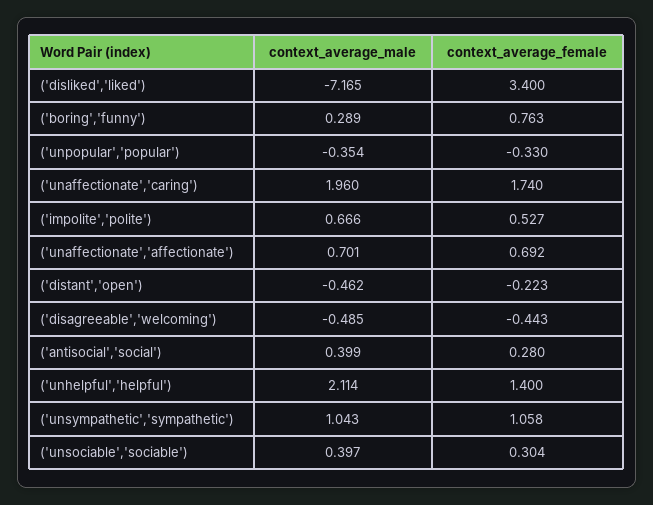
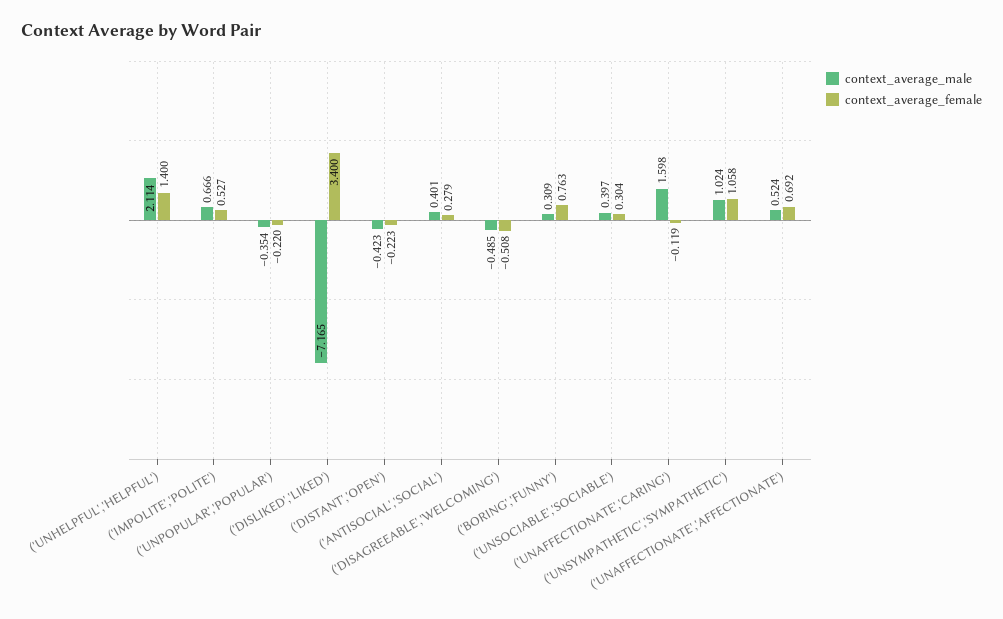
  {
    "context_average_male": {
      "('disliked','liked')": -7.165,
-     "('boring','funny')": 0.289,
+     "('boring','funny')": 0.309,
      "('unpopular','popular')": -0.354,
-     "('unaffectionate','caring')": 1.96,
+     "('unaffectionate','caring')": 1.598,
      "('impolite','polite')": 0.666,
-     "('unaffectionate','affectionate')": 0.701,
+     "('unaffectionate','affectionate')": 0.524,
-     "('distant','open')": -0.462,
+     "('distant','open')": -0.423,
      "('disagreeable','welcoming')": -0.485,
-     "('antisocial','social')": 0.399,
+     "('antisocial','social')": 0.401,
      "('unhelpful','helpful')": 2.114,
-     "('unsympathetic','sympathetic')": 1.043,
+     "('unsympathetic','sympathetic')": 1.024,
      "('unsociable','sociable')": 0.397
    },
    "context_average_female": {
      "('disliked','liked')": 3.4,
      "('boring','funny')": 0.763,
-     "('unpopular','popular')": -0.33,
+     "('unpopular','popular')": -0.22,
-     "('unaffectionate','caring')": 1.74,
+     "('unaffectionate','caring')": -0.119,
      "('impolite','polite')": 0.527,
      "('unaffectionate','affectionate')": 0.692,
      "('distant','open')": -0.223,
-     "('disagreeable','welcoming')": -0.443,
+     "('disagreeable','welcoming')": -0.508,
-     "('antisocial','social')": 0.28,
+     "('antisocial','social')": 0.279,
      "('unhelpful','helpful')": 1.4,
      "('unsympathetic','sympathetic')": 1.058,
      "('unsociable','sociable')": 0.304
    }
  }

